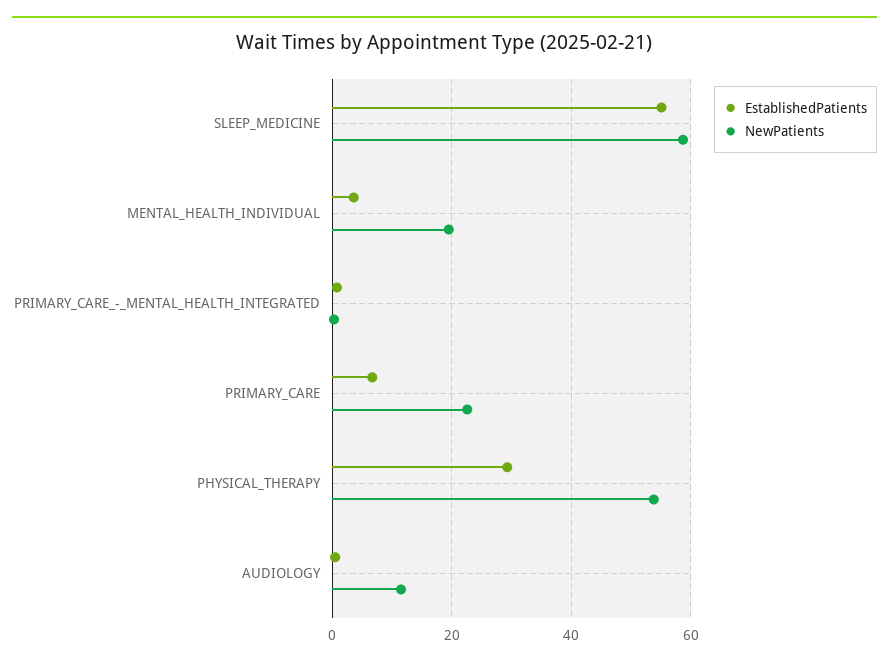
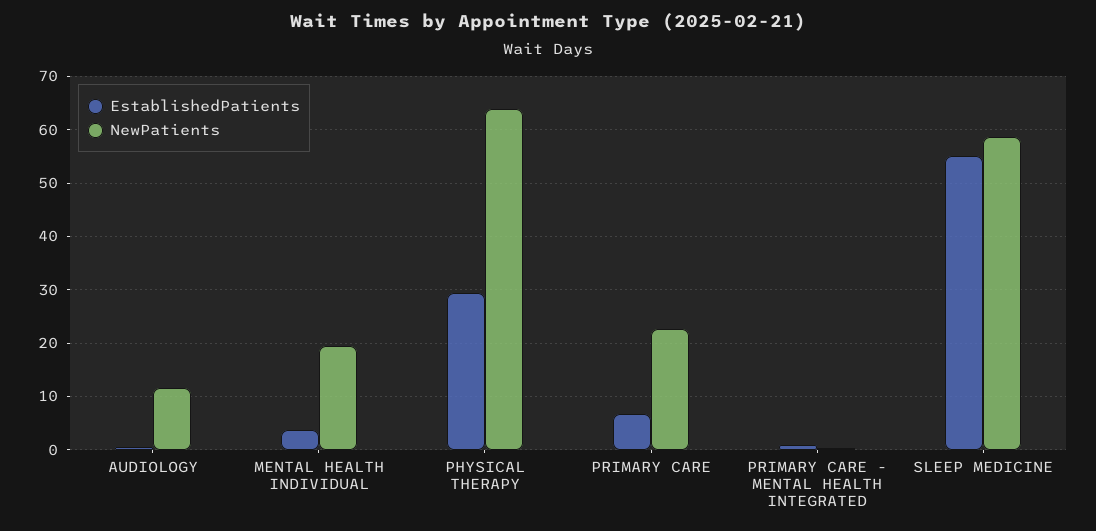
  {
    "EstablishedPatients": {
      "SLEEP_MEDICINE": 56,
      "MENTAL_HEALTH_INDIVIDUAL": 4,
      "PRIMARY_CARE_-_MENTAL_HEALTH_INTEGRATED": 0,
      "PRIMARY_CARE": 6,
      "PHYSICAL_THERAPY": 30,
      "AUDIOLOGY": 0
    },
    "NewPatients": {
      "SLEEP_MEDICINE": 58,
      "MENTAL_HEALTH_INDIVIDUAL": 20,
      "PRIMARY_CARE_-_MENTAL_HEALTH_INTEGRATED": 0,
      "PRIMARY_CARE": 22,
-     "PHYSICAL_THERAPY": 54,
+     "PHYSICAL_THERAPY": 64,
      "AUDIOLOGY": 12
    }
  }

